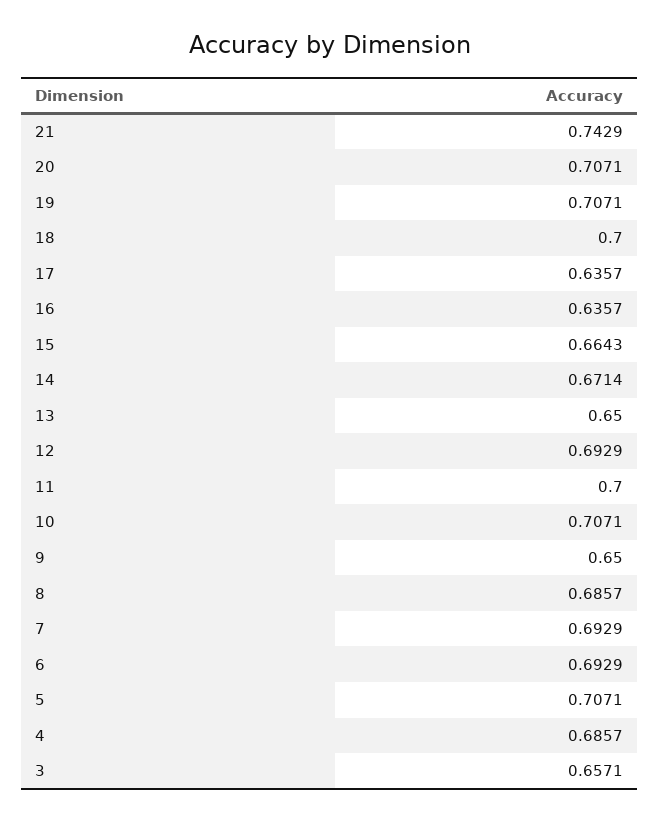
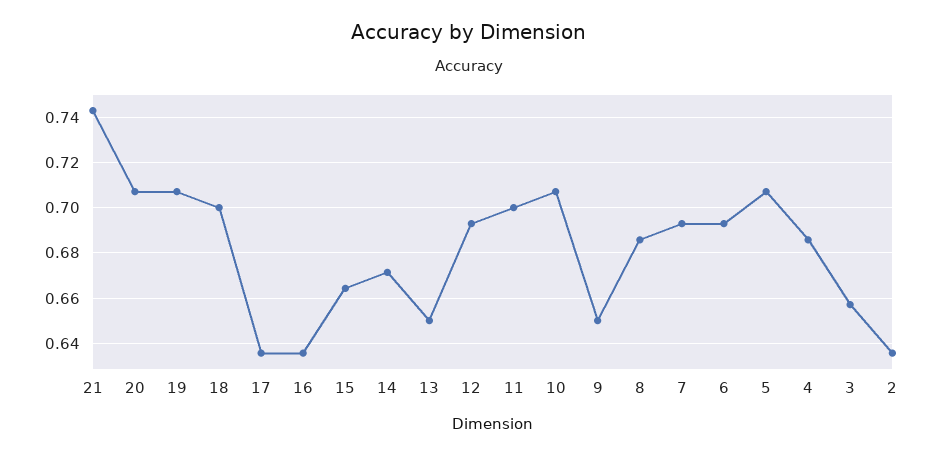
  {
    "21": 0.7429,
    "20": 0.7071,
    "19": 0.7071,
    "18": 0.7,
    "17": 0.6357,
    "16": 0.6357,
    "15": 0.6643,
    "14": 0.6714,
    "13": 0.65,
    "12": 0.6929,
    "11": 0.7,
    "10": 0.7071,
    "9": 0.65,
    "8": 0.6857,
    "7": 0.6929,
    "6": 0.6929,
    "5": 0.7071,
    "4": 0.6857,
-   "3": 0.6571
+   "3": 0.6571,
+   "2": 0.635
  }

